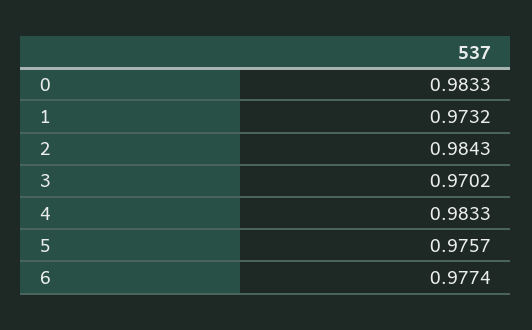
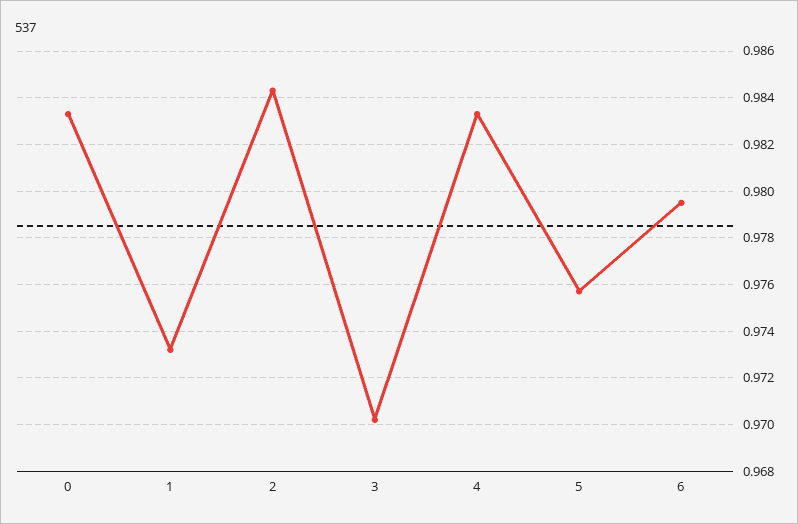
  {
    "0": 0.9833,
    "1": 0.9732,
    "2": 0.9843,
    "3": 0.9702,
    "4": 0.9833,
    "5": 0.9757,
-   "6": 0.9774
+   "6": 0.9795
  }

